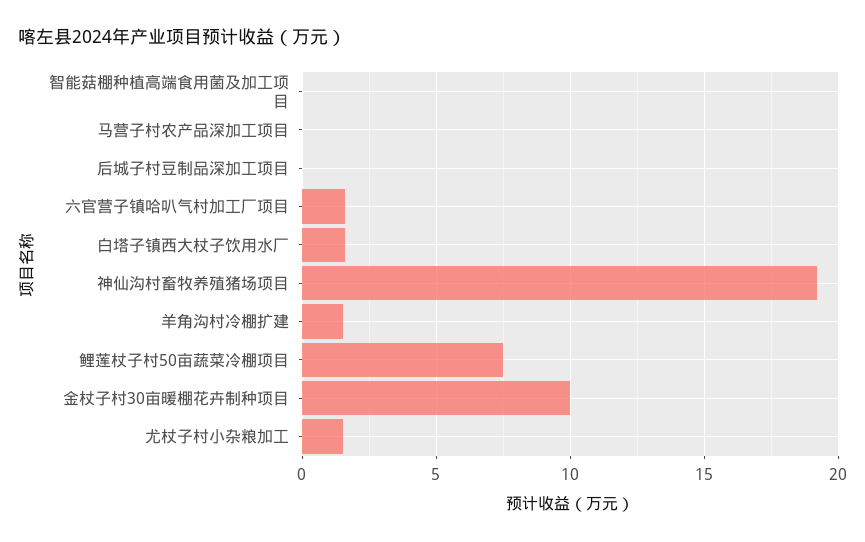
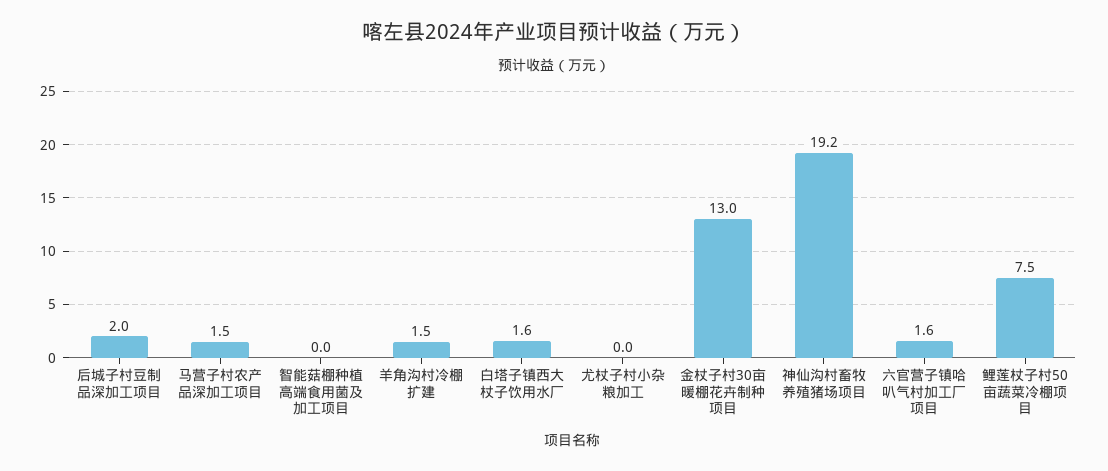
  {
    "智能菇棚种植高端食用菌及加工项目": 0,
-   "马营子村农产品深加工项目": 0,
+   "马营子村农产品深加工项目": 1.5,
-   "后城子村豆制品深加工项目": 0,
+   "后城子村豆制品深加工项目": 2,
    "六官营子镇哈叭气村加工厂项目": 1.6,
    "白塔子镇西大杖子饮用水厂": 1.6,
    "神仙沟村畜牧养殖猪场项目": 19.2,
    "羊角沟村冷棚扩建": 1.5,
    "鲤莲杖子村50亩蔬菜冷棚项目": 7.5,
-   "金杖子村30亩暖棚花卉制种项目": 10,
+   "金杖子村30亩暖棚花卉制种项目": 13,
-   "尤杖子村小杂粮加工": 1.5
+   "尤杖子村小杂粮加工": 0
  }

